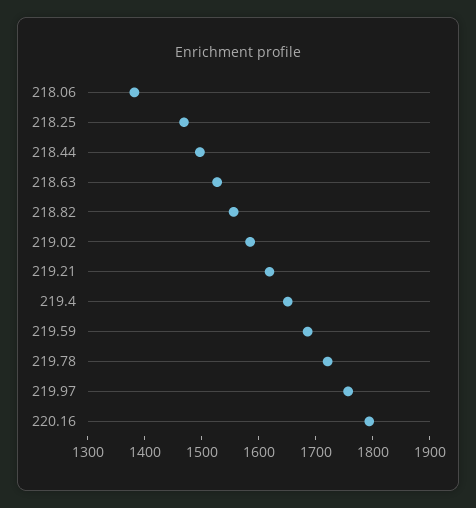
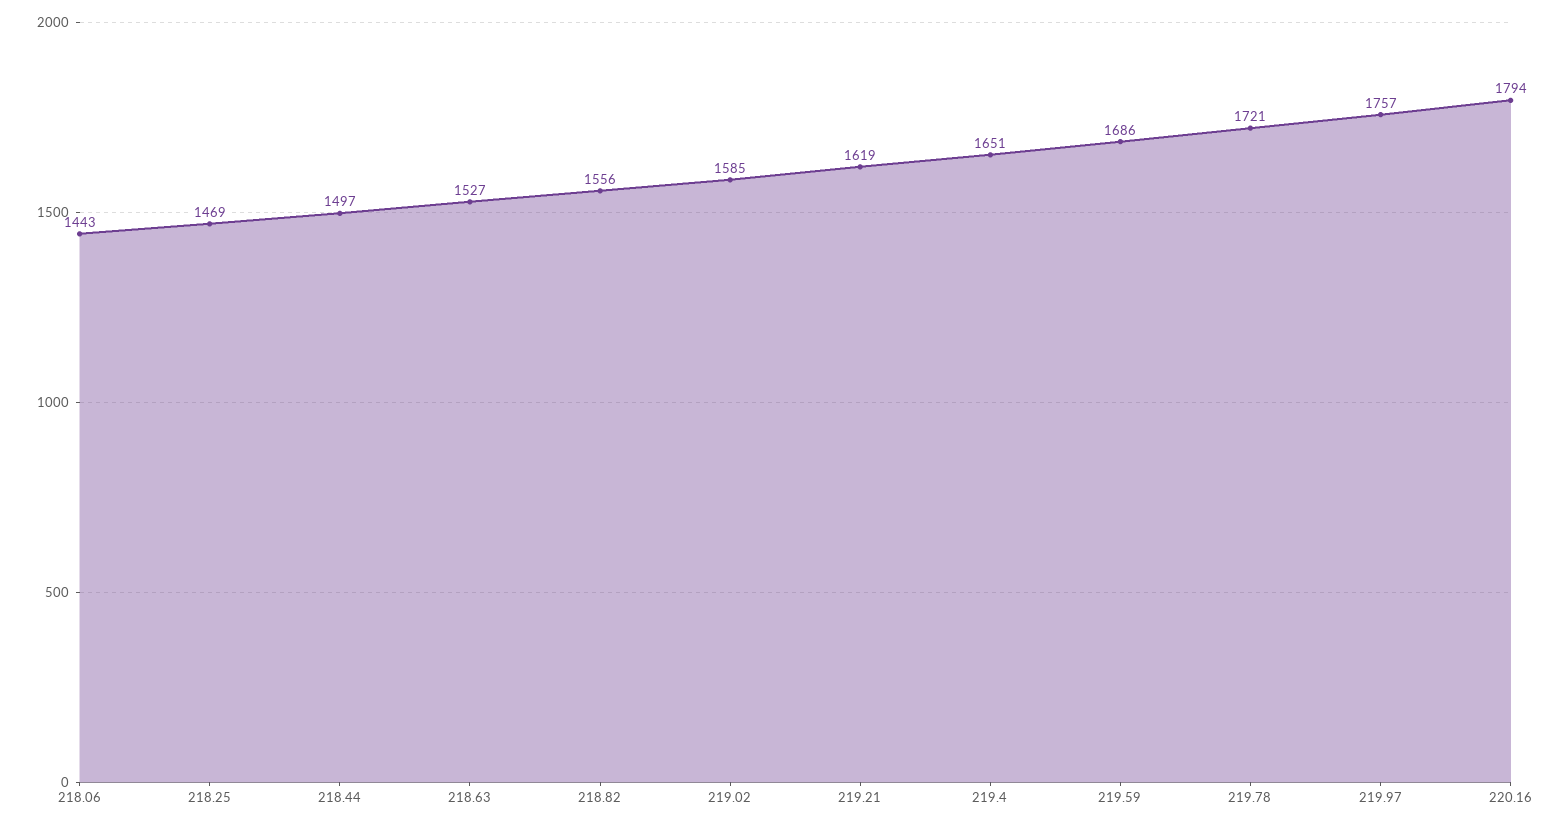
  {
-   "218.06": 1380,
+   "218.06": 1443,
    "218.25": 1469,
    "218.44": 1497,
    "218.63": 1527,
    "218.82": 1556,
    "219.02": 1585,
    "219.21": 1619,
    "219.4": 1651,
    "219.59": 1686,
    "219.78": 1721,
    "219.97": 1757,
    "220.16": 1794
  }

